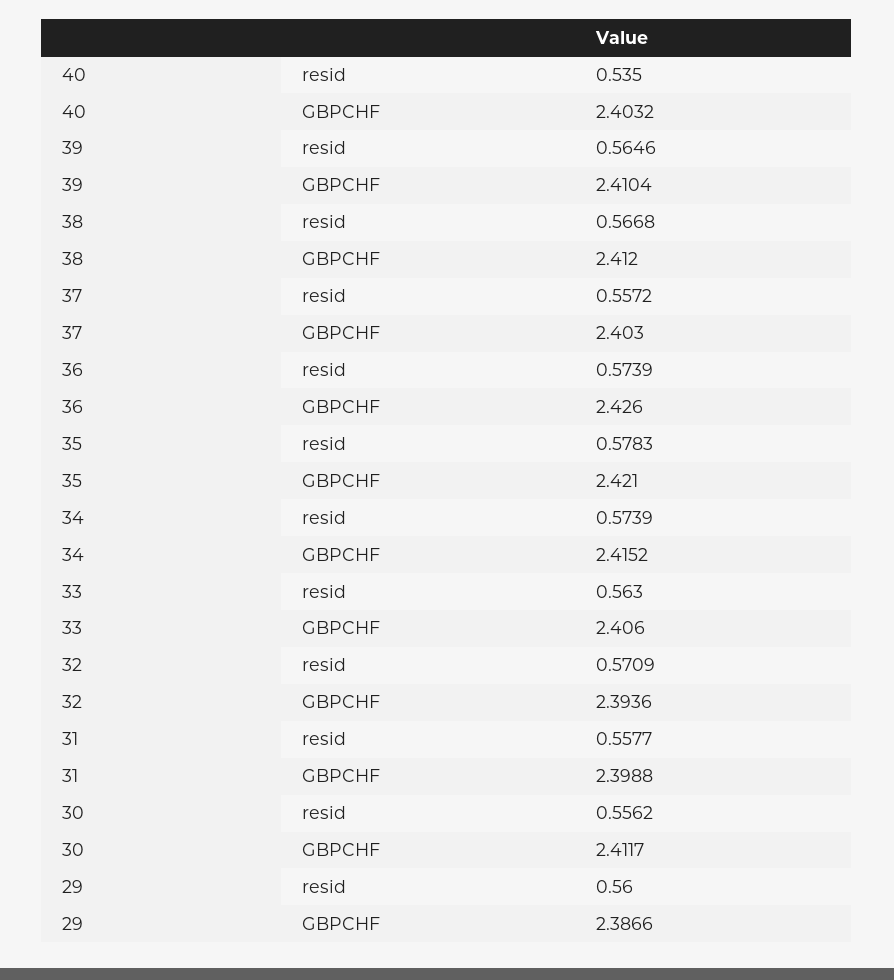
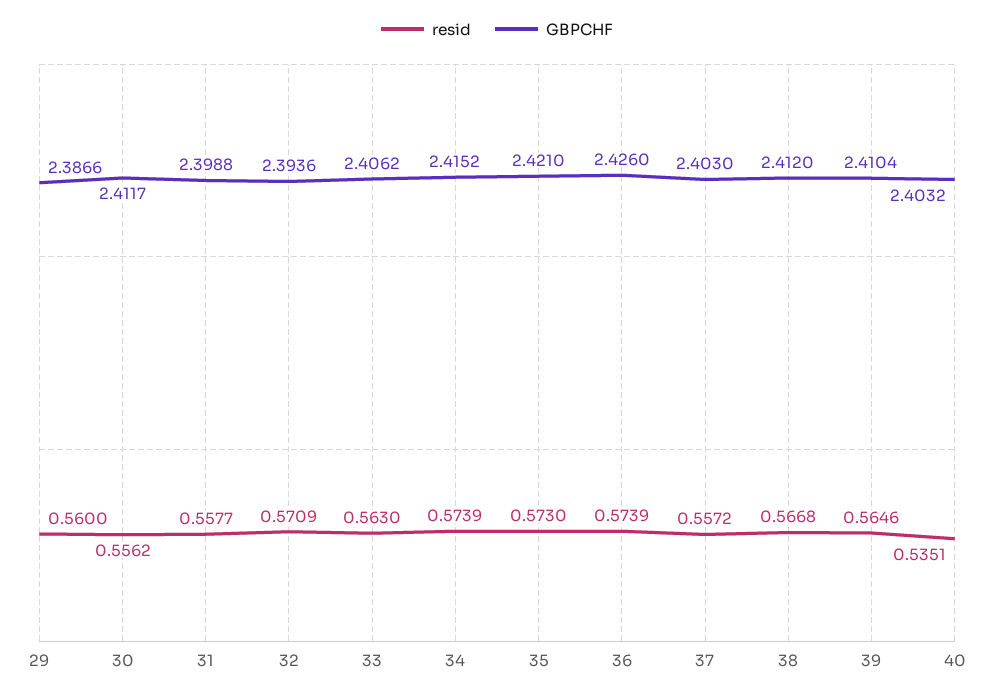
  {
    "resid": {
-     "40": 0.535,
+     "40": 0.5351,
      "39": 0.5646,
      "38": 0.5668,
      "37": 0.5572,
      "36": 0.5739,
-     "35": 0.5783,
+     "35": 0.573,
      "34": 0.5739,
      "33": 0.563,
      "32": 0.5709,
      "31": 0.5577,
      "30": 0.5562,
      "29": 0.56
    },
    "GBPCHF": {
      "40": 2.4032,
      "39": 2.4104,
      "38": 2.412,
      "37": 2.403,
      "36": 2.426,
      "35": 2.421,
      "34": 2.4152,
-     "33": 2.406,
+     "33": 2.4062,
      "32": 2.3936,
      "31": 2.3988,
      "30": 2.4117,
      "29": 2.3866
    }
  }

